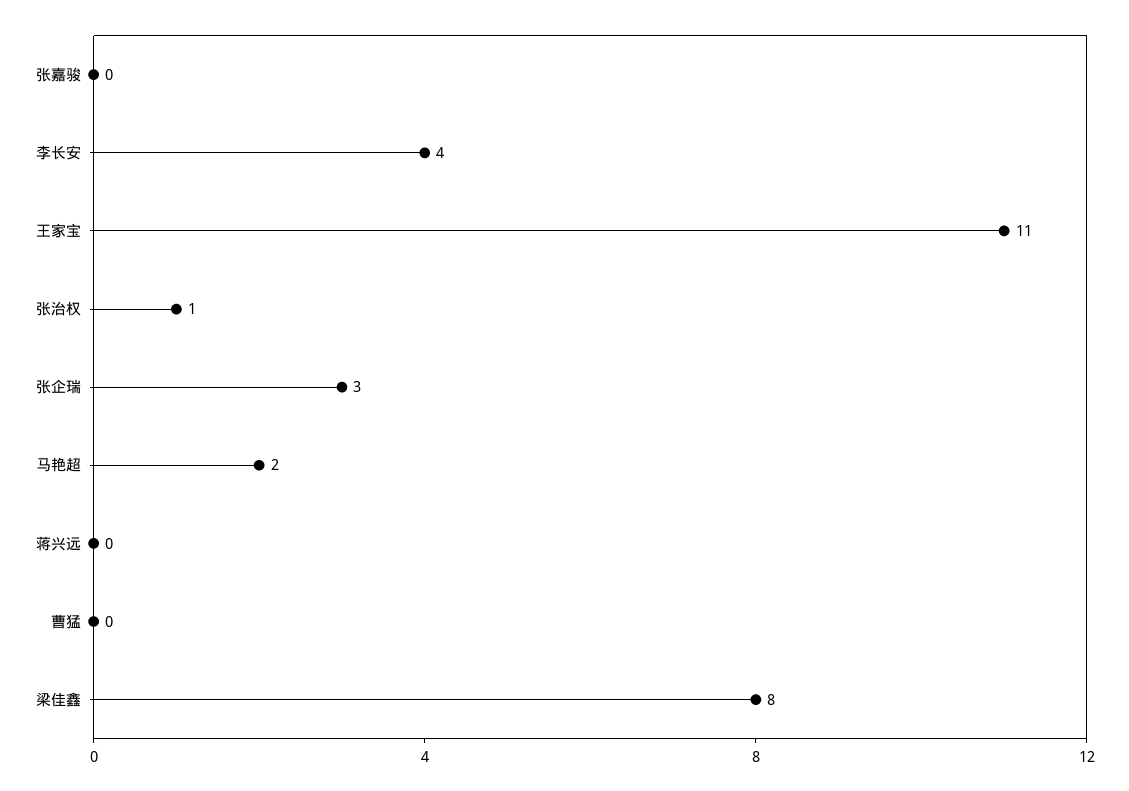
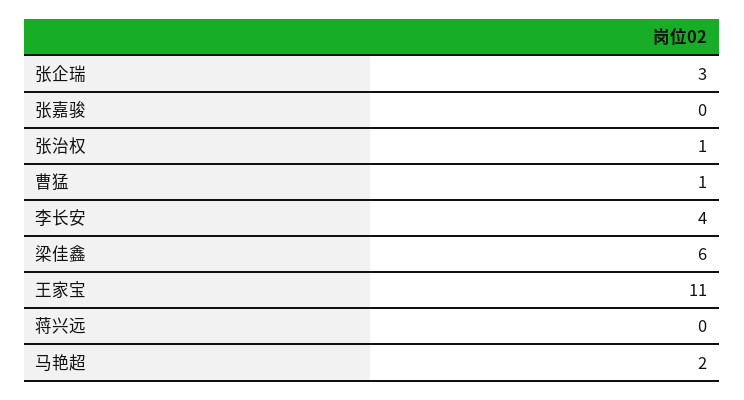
  {
    "张嘉骏": 0,
    "李长安": 4,
    "王家宝": 11,
    "张治权": 1,
    "张企瑞": 3,
    "马艳超": 2,
    "蒋兴远": 0,
-   "曹猛": 0,
+   "曹猛": 1,
-   "梁佳鑫": 8
+   "梁佳鑫": 6
  }

